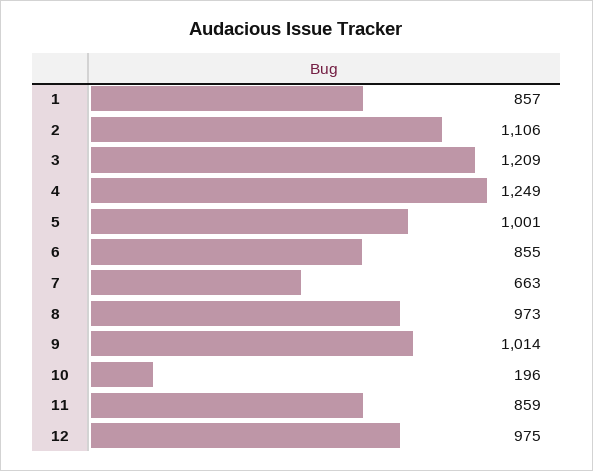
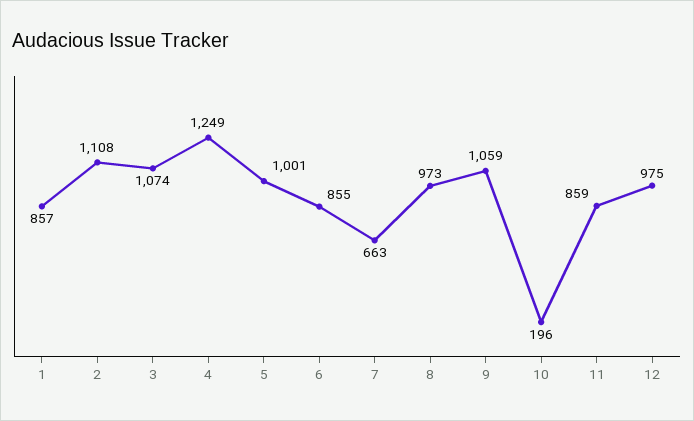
  {
    "1": 857,
-   "2": 1106,
+   "2": 1108,
-   "3": 1209,
+   "3": 1074,
    "4": 1249,
    "5": 1001,
    "6": 855,
    "7": 663,
    "8": 973,
-   "9": 1014,
+   "9": 1059,
    "10": 196,
    "11": 859,
    "12": 975
  }

